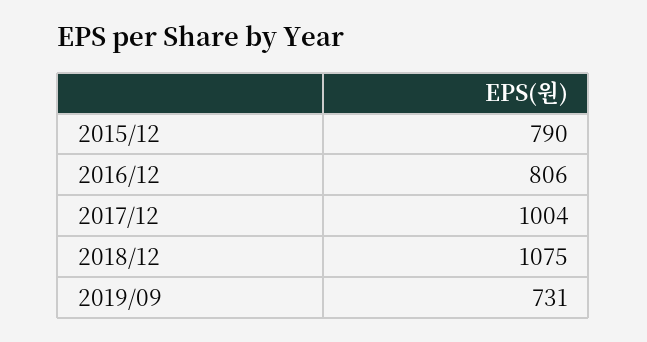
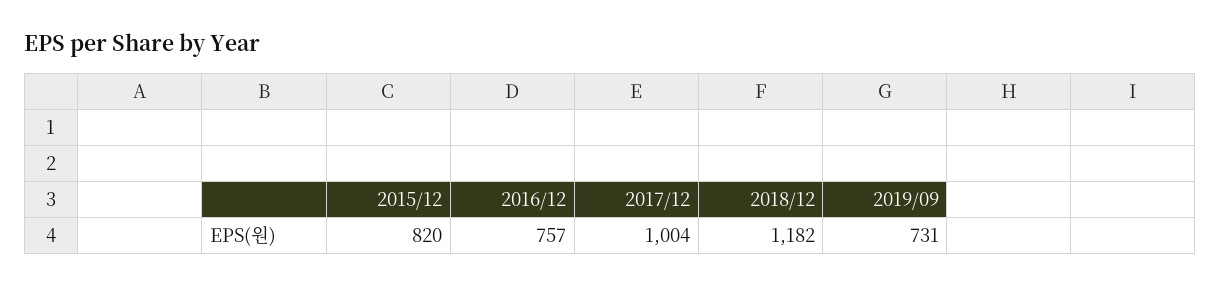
  {
-   "2015/12": 790,
+   "2015/12": 820,
-   "2016/12": 806,
+   "2016/12": 757,
    "2017/12": 1004,
-   "2018/12": 1075,
+   "2018/12": 1182,
    "2019/09": 731
  }

